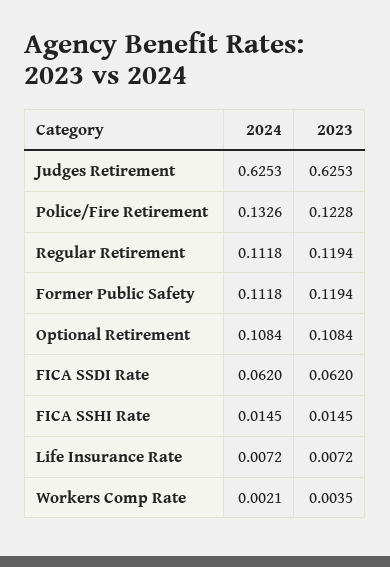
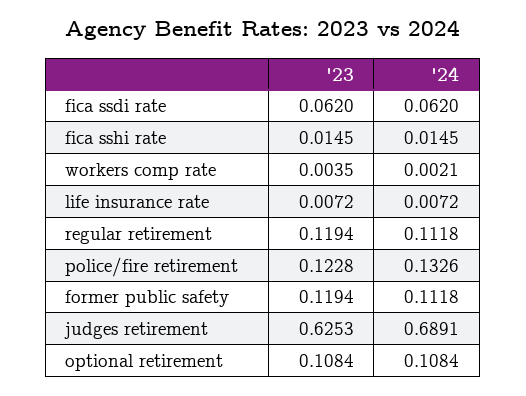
  {
    "2024": {
-     "Judges Retirement": 0.6253,
+     "Judges Retirement": 0.6891,
      "Police/Fire Retirement": 0.1326,
      "Regular Retirement": 0.1118,
      "Former Public Safety": 0.1118,
      "Optional Retirement": 0.1084,
      "FICA SSDI Rate": 0.062,
      "FICA SSHI Rate": 0.0145,
      "Life Insurance Rate": 0.0072,
      "Workers Comp Rate": 0.0021
    },
    "2023": {
      "Judges Retirement": 0.6253,
      "Police/Fire Retirement": 0.1228,
      "Regular Retirement": 0.1194,
      "Former Public Safety": 0.1194,
      "Optional Retirement": 0.1084,
      "FICA SSDI Rate": 0.062,
      "FICA SSHI Rate": 0.0145,
      "Life Insurance Rate": 0.0072,
      "Workers Comp Rate": 0.0035
    }
  }

